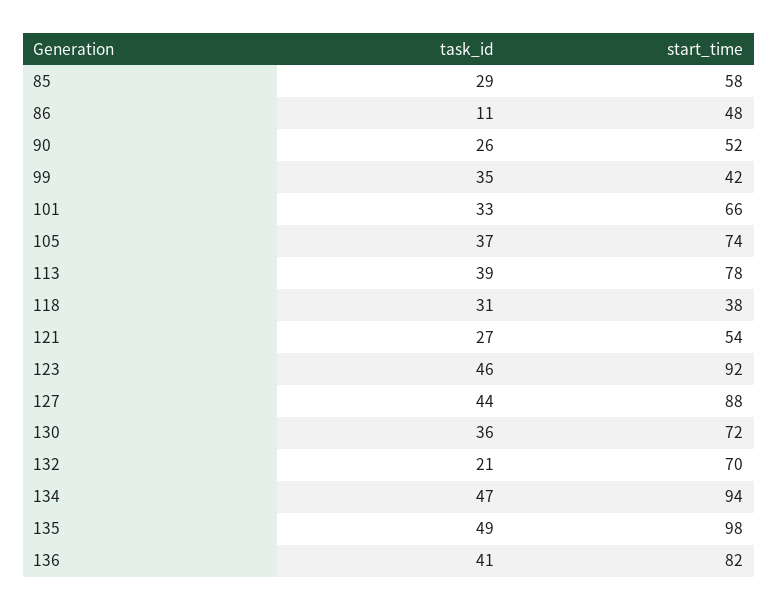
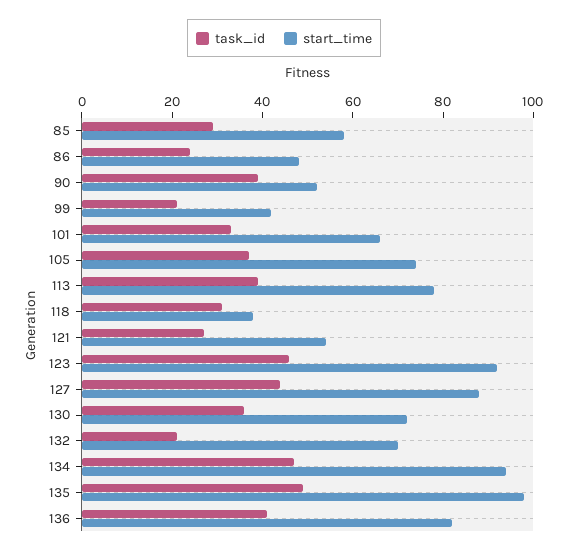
  {
    "task_id": {
      "85": 29,
-     "86": 11,
+     "86": 25,
-     "90": 26,
+     "90": 40,
-     "99": 35,
+     "99": 20,
      "101": 33,
      "105": 37,
      "113": 39,
      "118": 31,
      "121": 27,
      "123": 46,
      "127": 44,
      "130": 36,
      "132": 21,
      "134": 47,
      "135": 49,
      "136": 41
    },
    "start_time": {
      "85": 58,
      "86": 48,
      "90": 52,
      "99": 42,
      "101": 66,
      "105": 74,
      "113": 78,
      "118": 38,
      "121": 54,
      "123": 92,
      "127": 88,
      "130": 72,
      "132": 70,
      "134": 94,
      "135": 98,
      "136": 82
    }
  }

